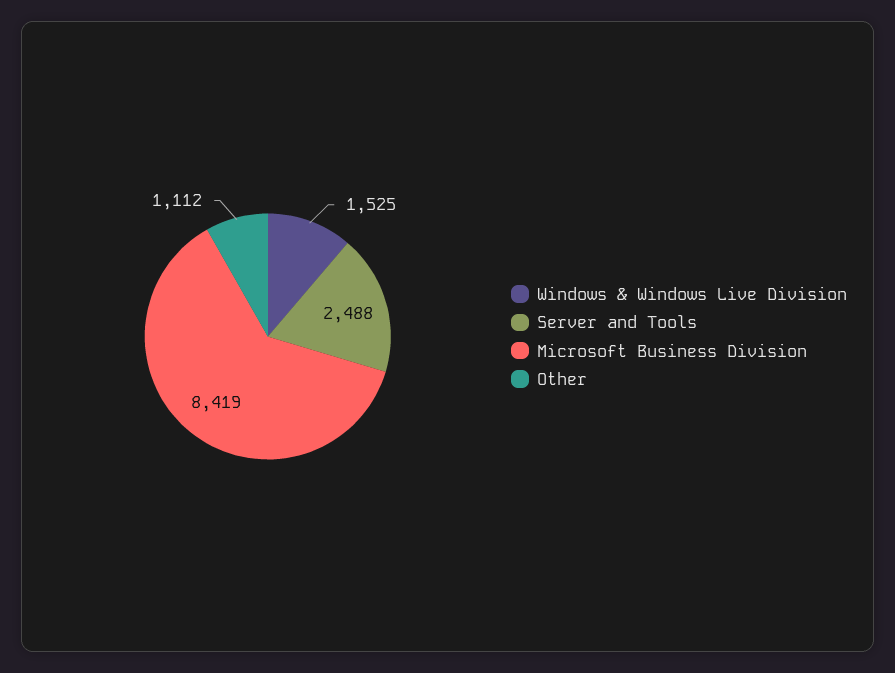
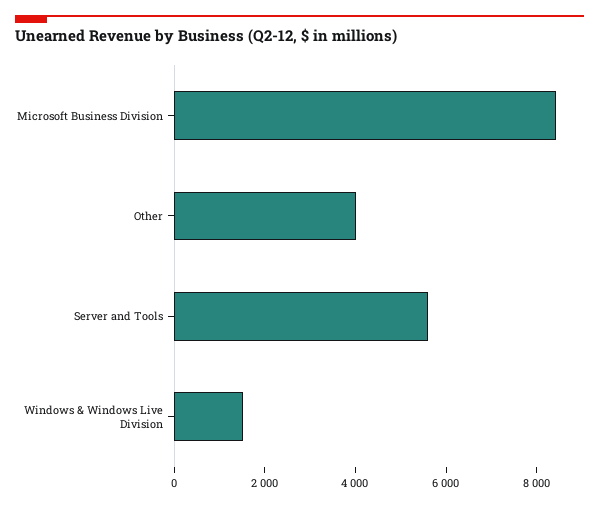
  {
    "Windows & Windows Live Division": 1525,
-   "Server and Tools": 2488,
+   "Server and Tools": 5500,
    "Microsoft Business Division": 8419,
-   "Other": 1112
+   "Other": 4000
  }

